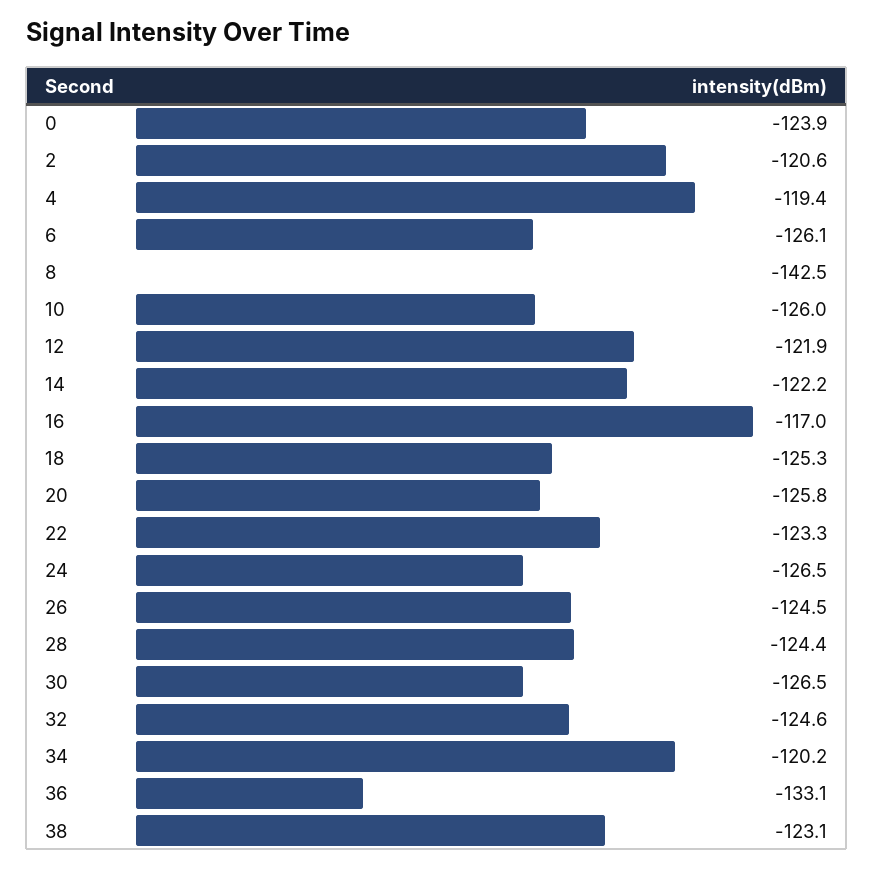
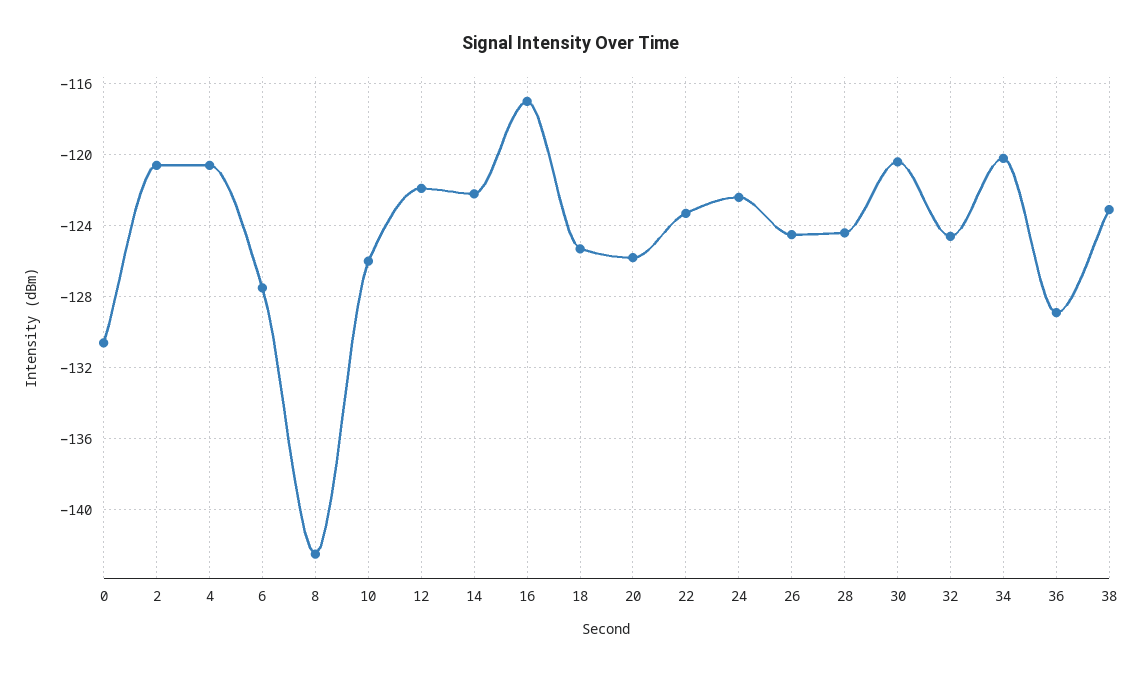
  {
-   "0": -123.9,
+   "0": -130.5,
    "2": -120.6,
-   "4": -119.4,
+   "4": -120.5,
-   "6": -126.1,
+   "6": -127.5,
    "8": -142.5,
    "10": -126,
    "12": -121.9,
    "14": -122.2,
    "16": -117,
    "18": -125.3,
    "20": -125.8,
    "22": -123.3,
-   "24": -126.5,
+   "24": -122.5,
    "26": -124.5,
    "28": -124.4,
-   "30": -126.5,
+   "30": -120.5,
    "32": -124.6,
    "34": -120.2,
-   "36": -133.1,
+   "36": -129,
    "38": -123.1
  }

